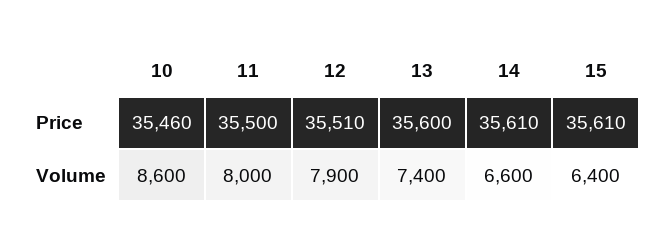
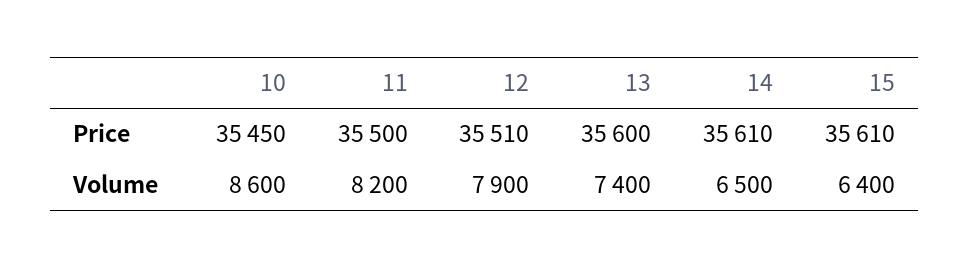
  {
    "10": {
-     "Price": 35460,
+     "Price": 35450,
      "Volume": 8600
    },
    "11": {
      "Price": 35500,
-     "Volume": 8000
+     "Volume": 8200
    },
    "12": {
      "Price": 35510,
      "Volume": 7900
    },
    "13": {
      "Price": 35600,
      "Volume": 7400
    },
    "14": {
      "Price": 35610,
-     "Volume": 6600
+     "Volume": 6500
    },
    "15": {
      "Price": 35610,
      "Volume": 6400
    }
  }

